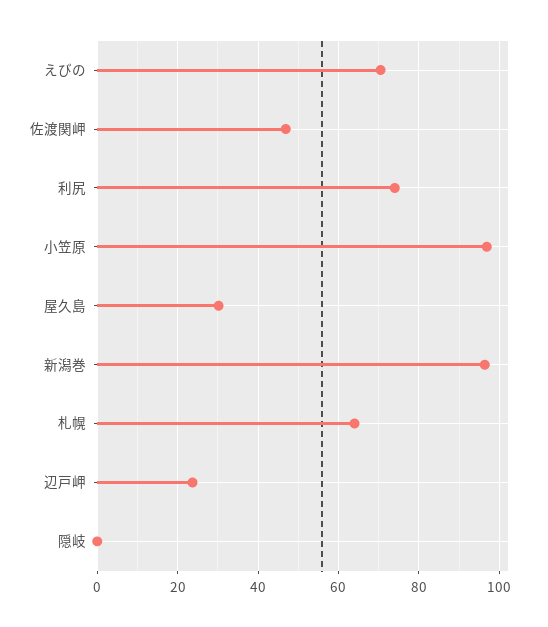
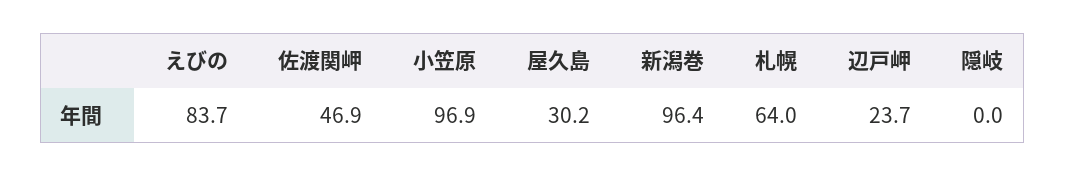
  {
-   "えびの": 70,
+   "えびの": 83.7,
    "佐渡関岬": 46.9,
-   "利尻": 74,
    "小笠原": 96.9,
    "屋久島": 30.2,
    "新潟巻": 96.4,
    "札幌": 64,
    "辺戸岬": 23.7,
    "隠岐": 0
  }

